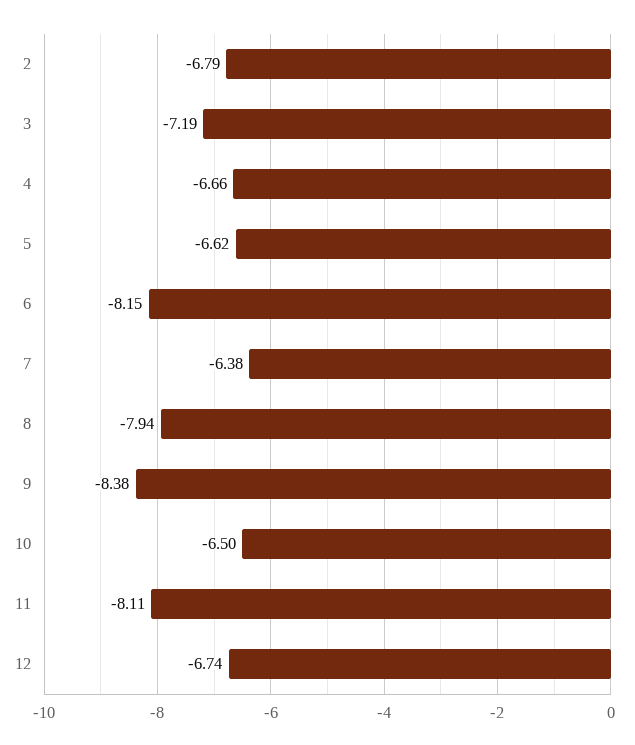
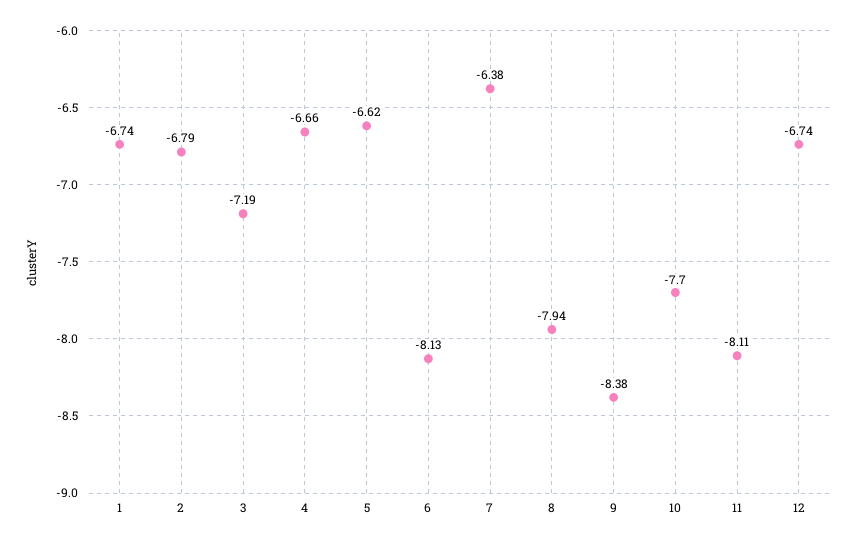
  {
    "2": -6.79,
    "3": -7.19,
    "4": -6.66,
    "5": -6.62,
-   "6": -8.15,
+   "6": -8.13,
    "7": -6.38,
    "8": -7.94,
    "9": -8.38,
-   "10": -6.5,
+   "10": -7.7,
    "11": -8.11,
-   "12": -6.74
+   "12": -6.74,
+   "1": -6.74
  }

